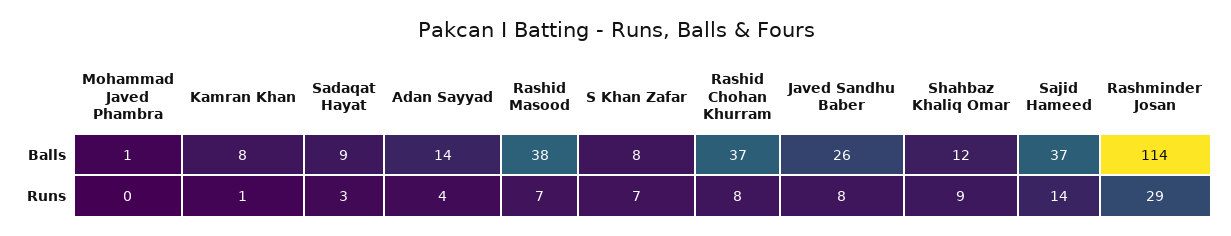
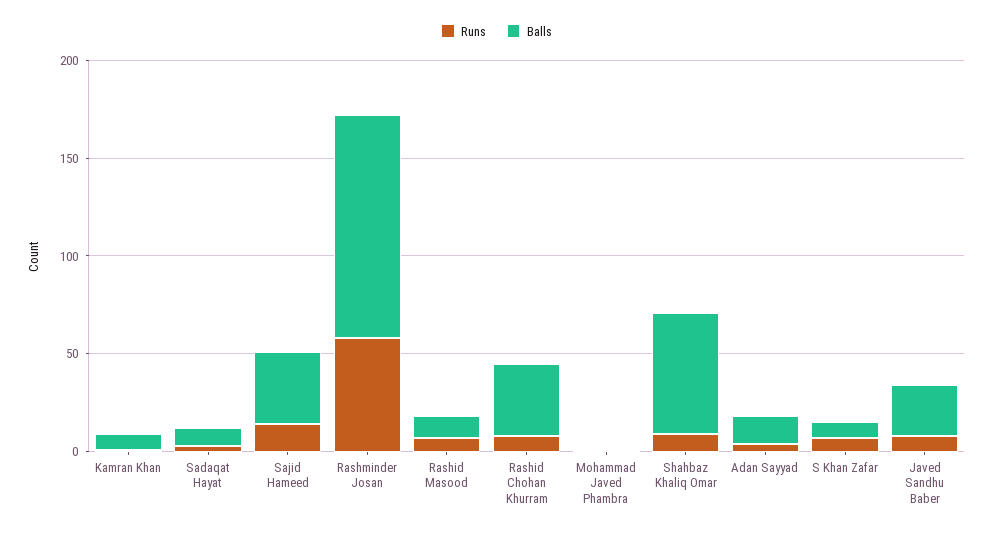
  {
    "Balls": {
      "Mohammad Javed Phambra": 1,
      "Kamran Khan": 8,
      "Sadaqat Hayat": 9,
      "Adan Sayyad": 14,
-     "Rashid Masood": 38,
+     "Rashid Masood": 10,
      "S Khan Zafar": 8,
      "Rashid Chohan Khurram": 37,
      "Javed Sandhu Baber": 26,
-     "Shahbaz Khaliq Omar": 12,
+     "Shahbaz Khaliq Omar": 60,
      "Sajid Hameed": 37,
      "Rashminder Josan": 114
    },
    "Runs": {
      "Mohammad Javed Phambra": 0,
      "Kamran Khan": 1,
      "Sadaqat Hayat": 3,
      "Adan Sayyad": 4,
      "Rashid Masood": 7,
      "S Khan Zafar": 7,
      "Rashid Chohan Khurram": 8,
      "Javed Sandhu Baber": 8,
      "Shahbaz Khaliq Omar": 9,
      "Sajid Hameed": 14,
-     "Rashminder Josan": 29
+     "Rashminder Josan": 60
    }
  }

